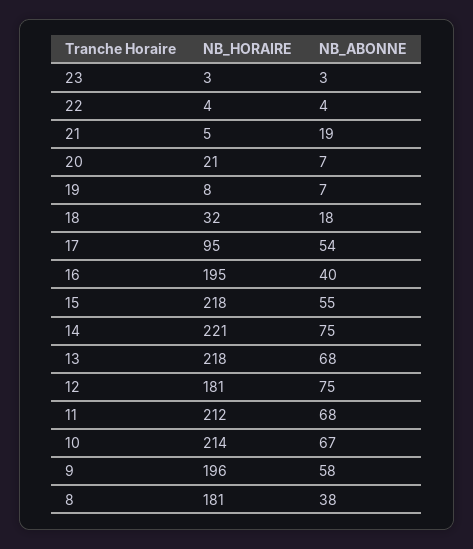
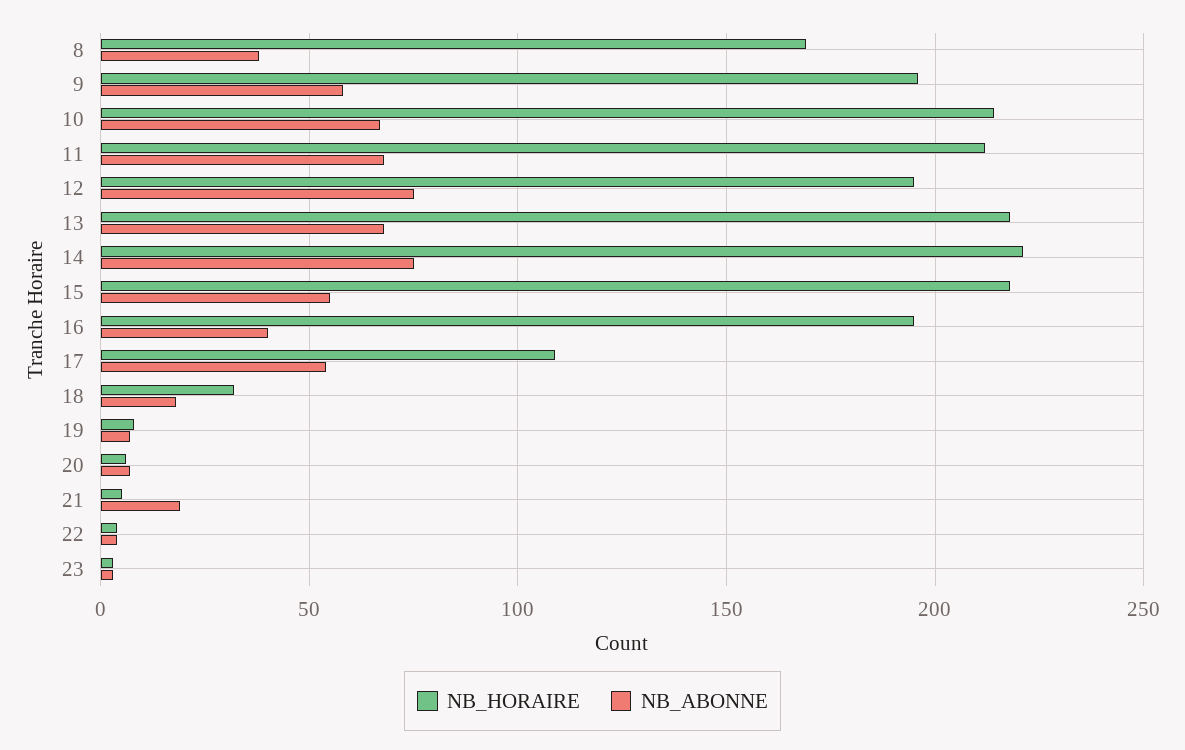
  {
    "NB_HORAIRE": {
      "23": 3,
      "22": 4,
      "21": 5,
-     "20": 21,
+     "20": 5,
      "19": 8,
      "18": 32,
-     "17": 95,
+     "17": 110,
      "16": 195,
      "15": 218,
      "14": 221,
      "13": 218,
-     "12": 181,
+     "12": 195,
      "11": 212,
      "10": 214,
      "9": 196,
-     "8": 181
+     "8": 170
    },
    "NB_ABONNE": {
      "23": 3,
      "22": 4,
      "21": 19,
      "20": 7,
      "19": 7,
      "18": 18,
      "17": 54,
      "16": 40,
      "15": 55,
      "14": 75,
      "13": 68,
      "12": 75,
      "11": 68,
      "10": 67,
      "9": 58,
      "8": 38
    }
  }

